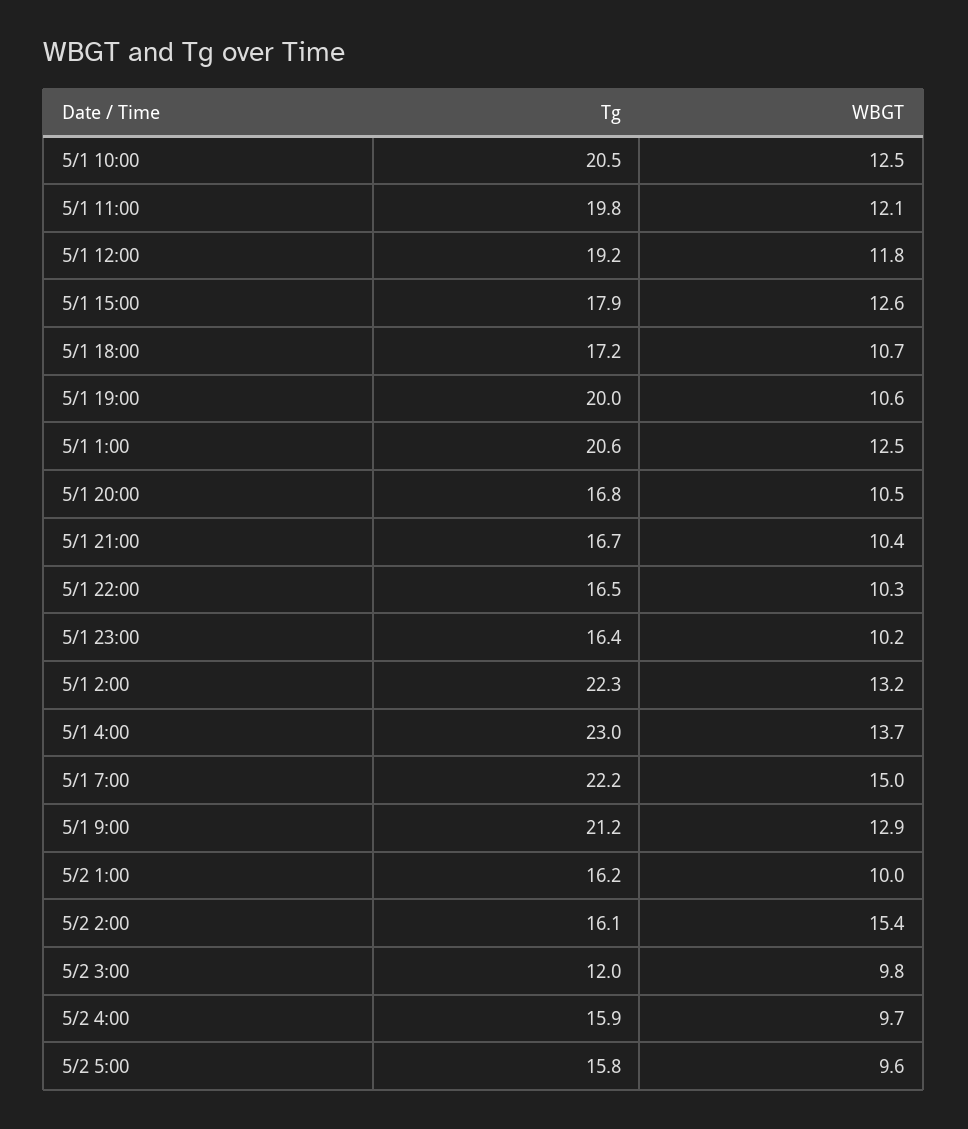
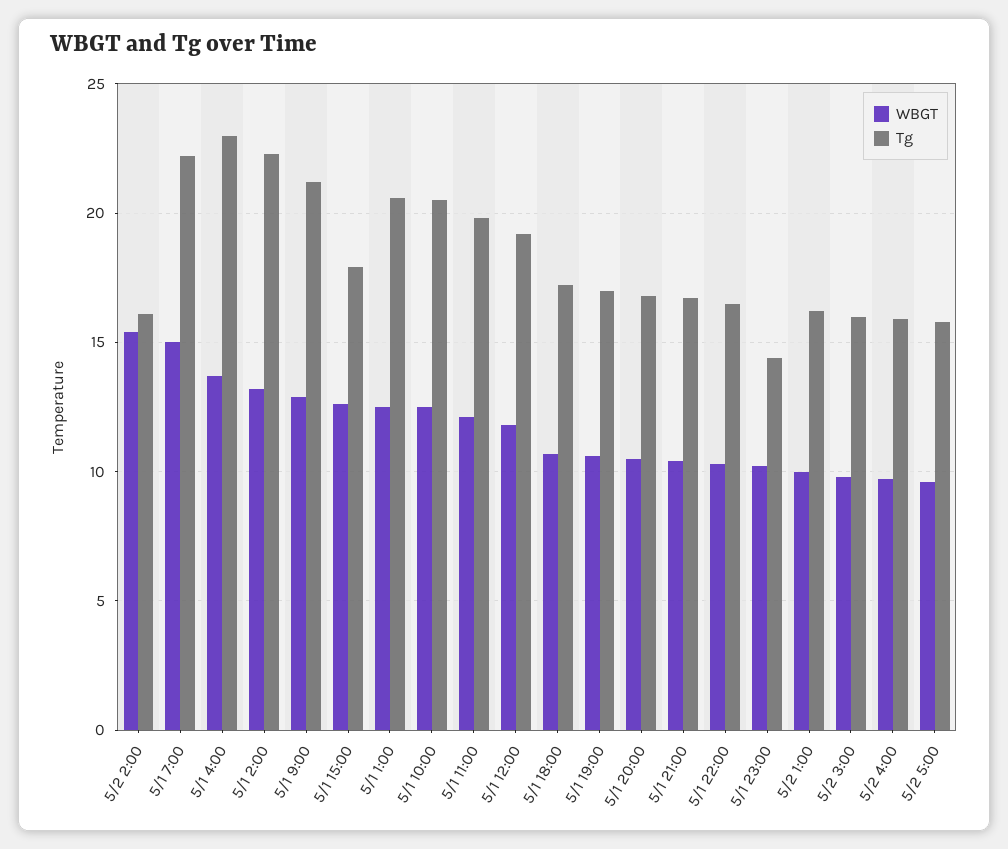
  {
    "Tg": {
      "5/1 10:00": 20.5,
      "5/1 11:00": 19.8,
      "5/1 12:00": 19.2,
      "5/1 15:00": 17.9,
      "5/1 18:00": 17.2,
-     "5/1 19:00": 20,
+     "5/1 19:00": 17,
      "5/1 1:00": 20.6,
      "5/1 20:00": 16.8,
      "5/1 21:00": 16.7,
      "5/1 22:00": 16.5,
-     "5/1 23:00": 16.4,
+     "5/1 23:00": 14.5,
      "5/1 2:00": 22.3,
      "5/1 4:00": 23,
      "5/1 7:00": 22.2,
      "5/1 9:00": 21.2,
      "5/2 1:00": 16.2,
      "5/2 2:00": 16.1,
-     "5/2 3:00": 12,
+     "5/2 3:00": 16,
      "5/2 4:00": 15.9,
      "5/2 5:00": 15.8
    },
    "WBGT": {
      "5/1 10:00": 12.5,
      "5/1 11:00": 12.1,
      "5/1 12:00": 11.8,
      "5/1 15:00": 12.6,
      "5/1 18:00": 10.7,
      "5/1 19:00": 10.6,
      "5/1 1:00": 12.5,
      "5/1 20:00": 10.5,
      "5/1 21:00": 10.4,
      "5/1 22:00": 10.3,
      "5/1 23:00": 10.2,
      "5/1 2:00": 13.2,
      "5/1 4:00": 13.7,
      "5/1 7:00": 15,
      "5/1 9:00": 12.9,
      "5/2 1:00": 10,
      "5/2 2:00": 15.4,
      "5/2 3:00": 9.8,
      "5/2 4:00": 9.7,
      "5/2 5:00": 9.6
    }
  }

